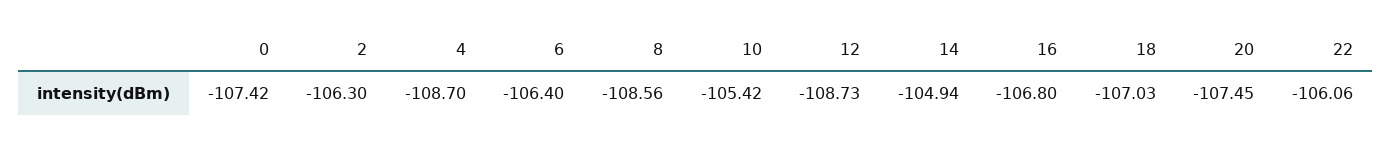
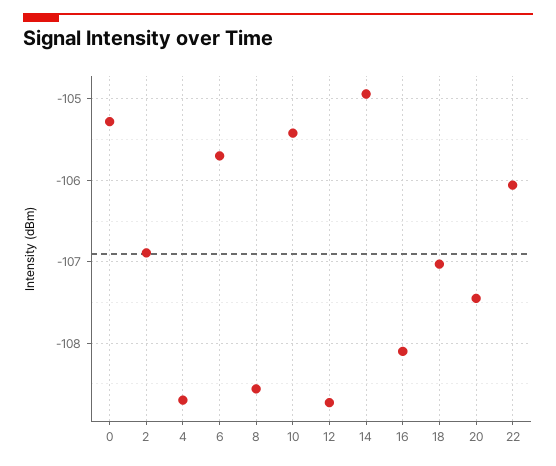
  {
-   "0": -107.42,
+   "0": -105.3,
-   "2": -106.3,
+   "2": -106.9,
    "4": -108.7,
-   "6": -106.4,
+   "6": -105.7,
    "8": -108.56,
    "10": -105.42,
    "12": -108.73,
    "14": -104.94,
-   "16": -106.8,
+   "16": -108.1,
    "18": -107.03,
    "20": -107.45,
    "22": -106.06
  }

